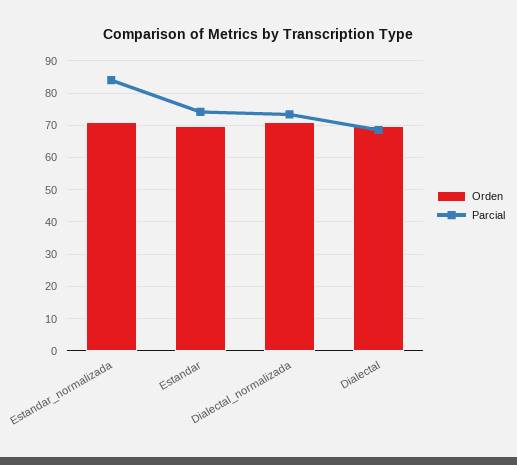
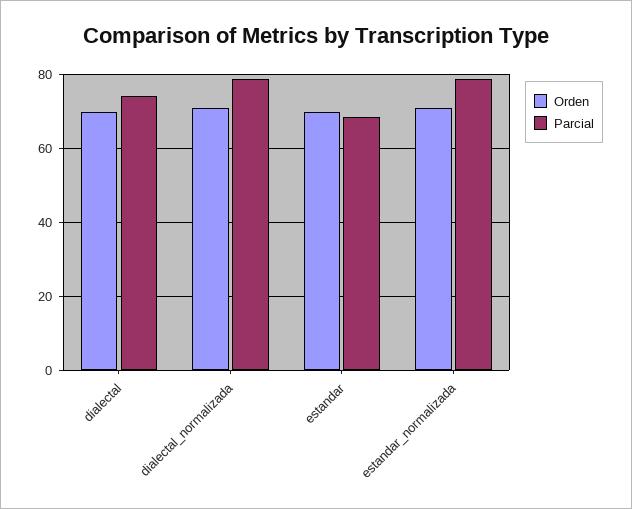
  {
    "Orden": {
      "Estandar_normalizada": 70,
      "Estandar": 70,
      "Dialectal_normalizada": 70,
      "Dialectal": 70
    },
    "Parcial": {
-     "Estandar_normalizada": 84,
+     "Estandar_normalizada": 78,
-     "Estandar": 74,
+     "Estandar": 68,
-     "Dialectal_normalizada": 74,
+     "Dialectal_normalizada": 78,
-     "Dialectal": 68
+     "Dialectal": 74
    }
  }

